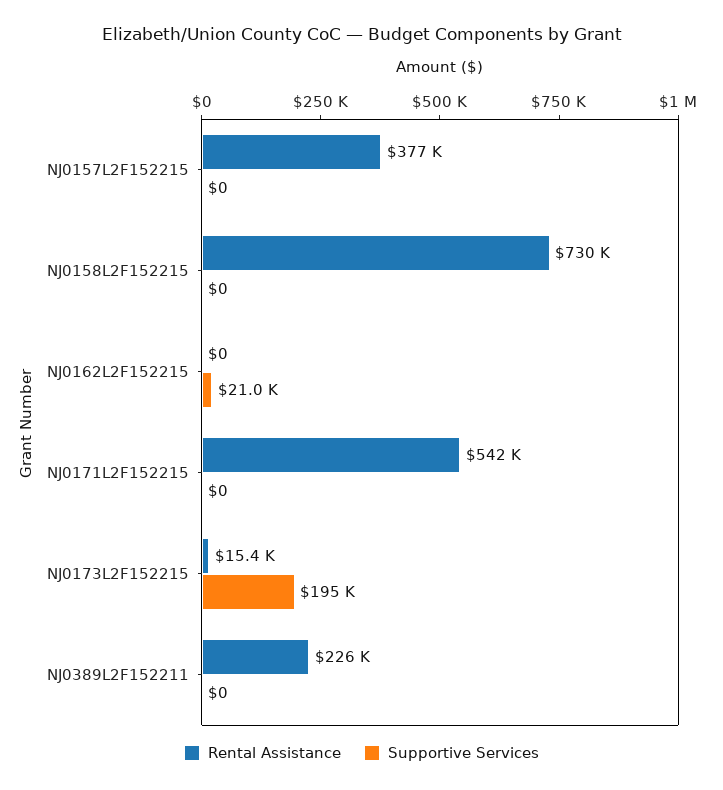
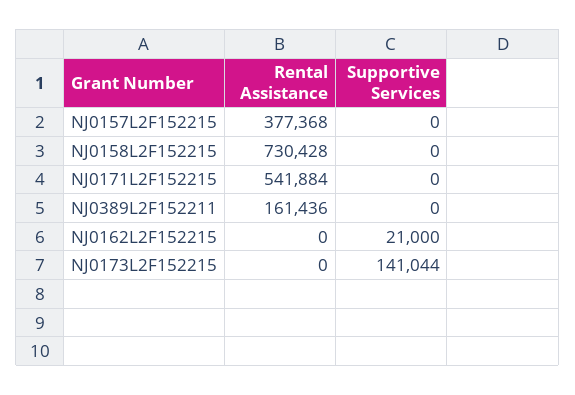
  {
    "Rental Assistance": {
      "NJ0157L2F152215": 377368,
      "NJ0158L2F152215": 730428,
      "NJ0162L2F152215": 0,
      "NJ0171L2F152215": 541884,
-     "NJ0173L2F152215": 15400,
+     "NJ0173L2F152215": 0,
-     "NJ0389L2F152211": 226000
+     "NJ0389L2F152211": 161436
    },
    "Supportive Services": {
      "NJ0157L2F152215": 0,
      "NJ0158L2F152215": 0,
      "NJ0162L2F152215": 21000,
      "NJ0171L2F152215": 0,
-     "NJ0173L2F152215": 195000,
+     "NJ0173L2F152215": 141044,
      "NJ0389L2F152211": 0
    }
  }

